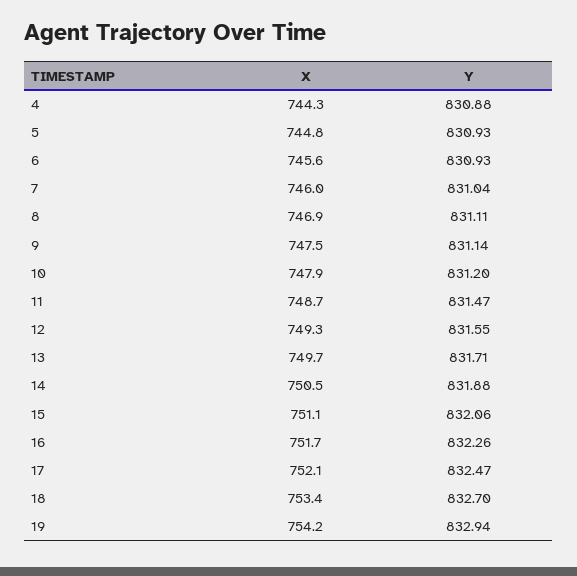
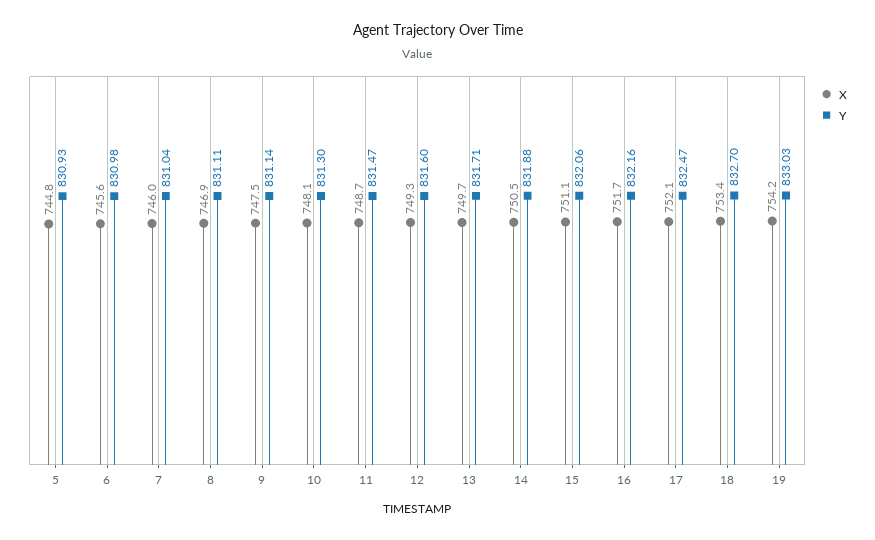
  {
    "X": {
-     "4": 744.3,
      "5": 744.8,
      "6": 745.6,
      "7": 746,
      "8": 746.9,
      "9": 747.5,
-     "10": 747.9,
+     "10": 748.1,
      "11": 748.7,
      "12": 749.3,
      "13": 749.7,
      "14": 750.5,
      "15": 751.1,
      "16": 751.7,
      "17": 752.1,
      "18": 753.4,
      "19": 754.2
    },
    "Y": {
-     "4": 830.88,
      "5": 830.93,
-     "6": 830.93,
+     "6": 830.98,
      "7": 831.04,
      "8": 831.11,
      "9": 831.14,
-     "10": 831.2,
+     "10": 831.3,
      "11": 831.47,
-     "12": 831.55,
+     "12": 831.6,
      "13": 831.71,
      "14": 831.88,
      "15": 832.06,
-     "16": 832.26,
+     "16": 832.16,
      "17": 832.47,
      "18": 832.7,
-     "19": 832.94
+     "19": 833.03
    }
  }

